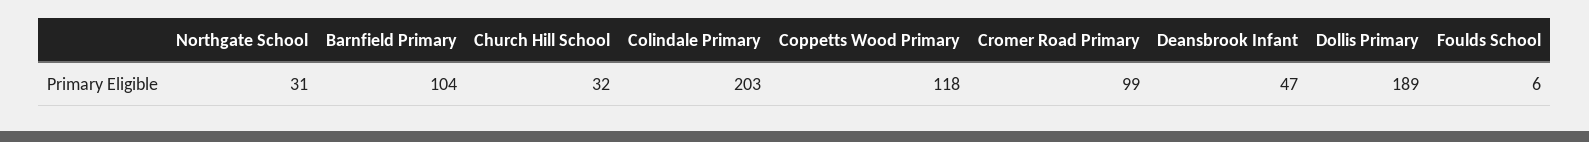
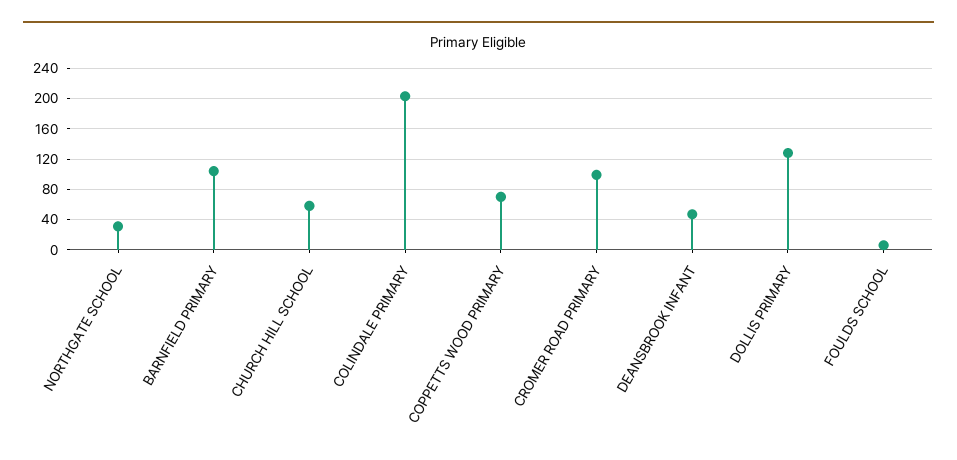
  {
    "Northgate School": 31,
    "Barnfield Primary": 104,
-   "Church Hill School": 32,
+   "Church Hill School": 60,
    "Colindale Primary": 203,
-   "Coppetts Wood Primary": 118,
+   "Coppetts Wood Primary": 70,
    "Cromer Road Primary": 99,
    "Deansbrook Infant": 47,
-   "Dollis Primary": 189,
+   "Dollis Primary": 130,
    "Foulds School": 6
  }

